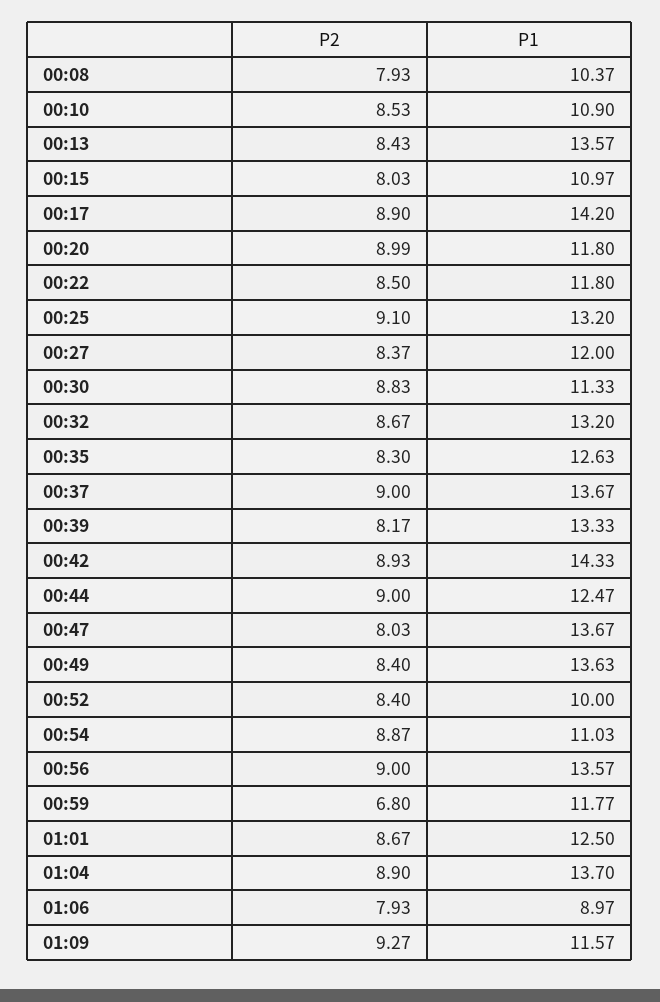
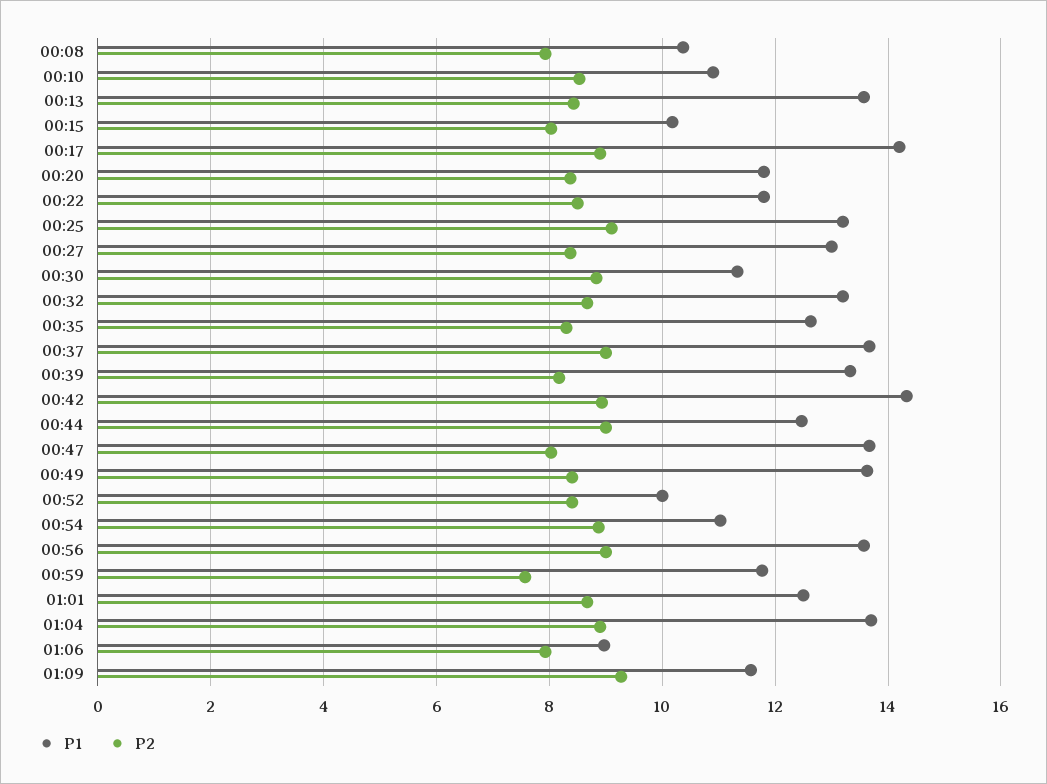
  {
    "P2": {
      "00:08": 7.93,
      "00:10": 8.53,
      "00:13": 8.43,
      "00:15": 8.03,
      "00:17": 8.9,
-     "00:20": 8.99,
+     "00:20": 8.4,
      "00:22": 8.5,
      "00:25": 9.1,
      "00:27": 8.37,
      "00:30": 8.83,
      "00:32": 8.67,
      "00:35": 8.3,
      "00:37": 9,
      "00:39": 8.17,
      "00:42": 8.93,
      "00:44": 9,
      "00:47": 8.03,
      "00:49": 8.4,
      "00:52": 8.4,
      "00:54": 8.87,
      "00:56": 9,
-     "00:59": 6.8,
+     "00:59": 7.6,
      "01:01": 8.67,
      "01:04": 8.9,
      "01:06": 7.93,
      "01:09": 9.27
    },
    "P1": {
      "00:08": 10.37,
      "00:10": 10.9,
      "00:13": 13.57,
-     "00:15": 10.97,
+     "00:15": 10.2,
      "00:17": 14.2,
      "00:20": 11.8,
      "00:22": 11.8,
      "00:25": 13.2,
-     "00:27": 12,
+     "00:27": 13,
      "00:30": 11.33,
      "00:32": 13.2,
      "00:35": 12.63,
      "00:37": 13.67,
      "00:39": 13.33,
      "00:42": 14.33,
      "00:44": 12.47,
      "00:47": 13.67,
      "00:49": 13.63,
      "00:52": 10,
      "00:54": 11.03,
      "00:56": 13.57,
      "00:59": 11.77,
      "01:01": 12.5,
      "01:04": 13.7,
      "01:06": 8.97,
      "01:09": 11.57
    }
  }

